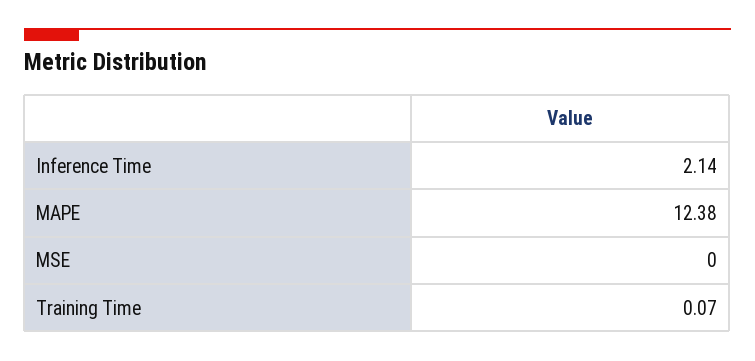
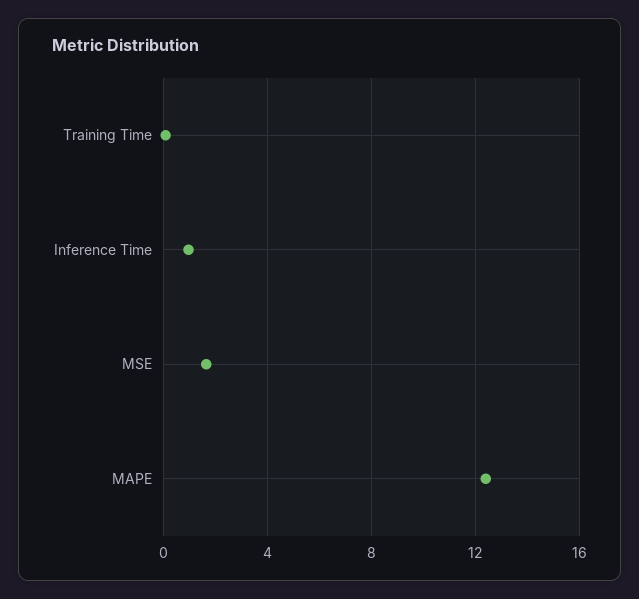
  {
-   "Inference Time": 2.14,
+   "Inference Time": 1,
    "MAPE": 12.38,
-   "MSE": 0,
+   "MSE": 1.5,
    "Training Time": 0.07
  }

